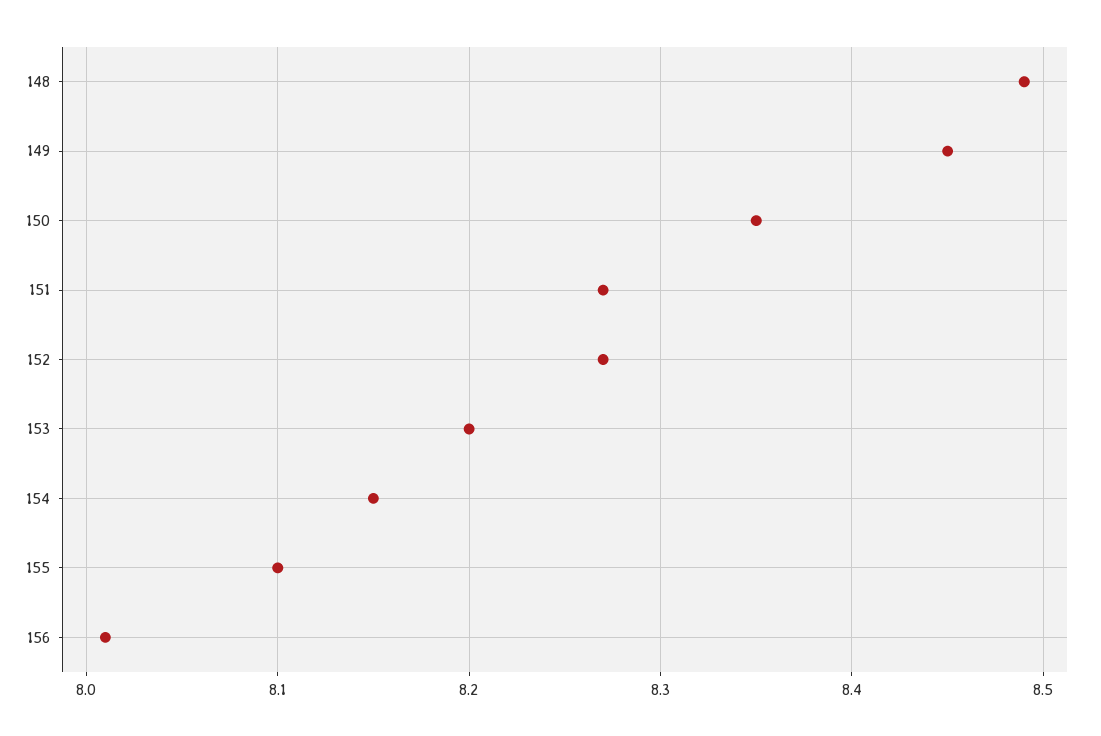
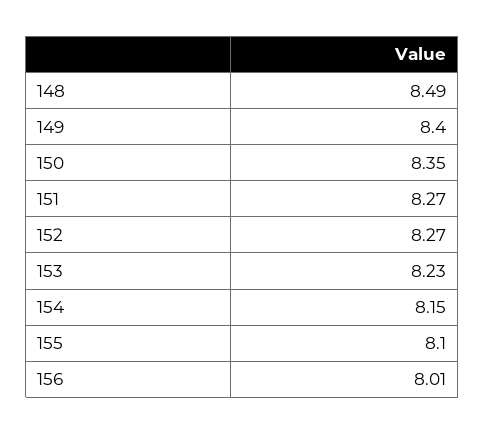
  {
    "148": 8.49,
-   "149": 8.45,
+   "149": 8.4,
    "150": 8.35,
    "151": 8.27,
    "152": 8.27,
-   "153": 8.2,
+   "153": 8.23,
    "154": 8.15,
    "155": 8.1,
    "156": 8.01
  }

